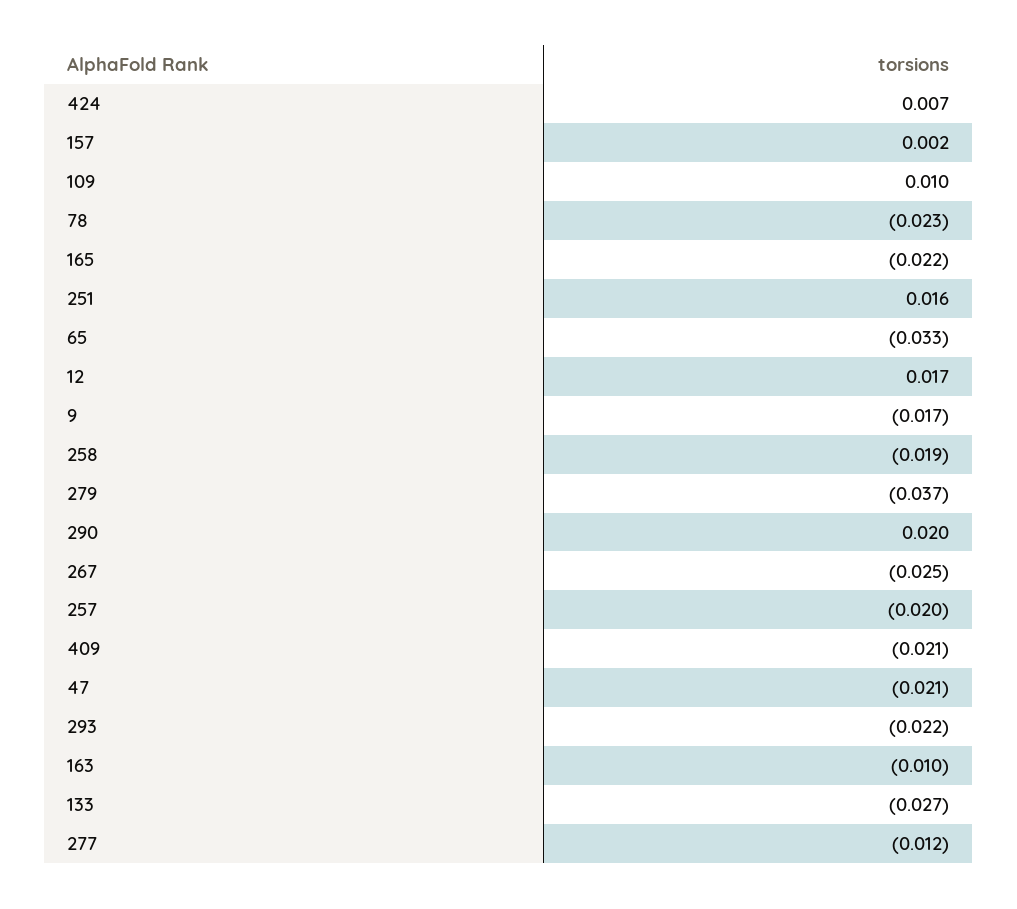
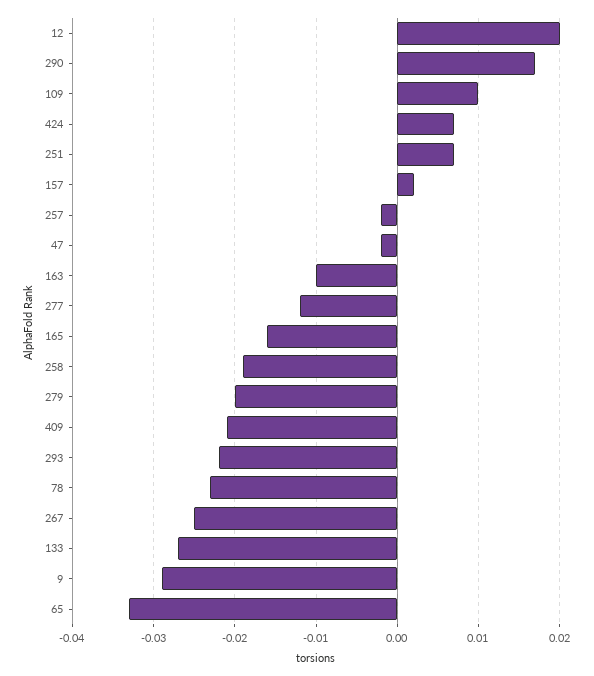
  {
    "424": 0.007,
    "157": 0.002,
    "109": 0.01,
    "78": -0.023,
-   "165": -0.022,
+   "165": -0.016,
-   "251": 0.016,
+   "251": 0.007,
    "65": -0.033,
-   "12": 0.017,
+   "12": 0.02,
-   "9": -0.017,
+   "9": -0.029,
    "258": -0.019,
-   "279": -0.037,
+   "279": -0.02,
-   "290": 0.02,
+   "290": 0.017,
    "267": -0.025,
-   "257": -0.02,
+   "257": -0.002,
    "409": -0.021,
-   "47": -0.021,
+   "47": -0.002,
    "293": -0.022,
    "163": -0.01,
    "133": -0.027,
    "277": -0.012
  }

